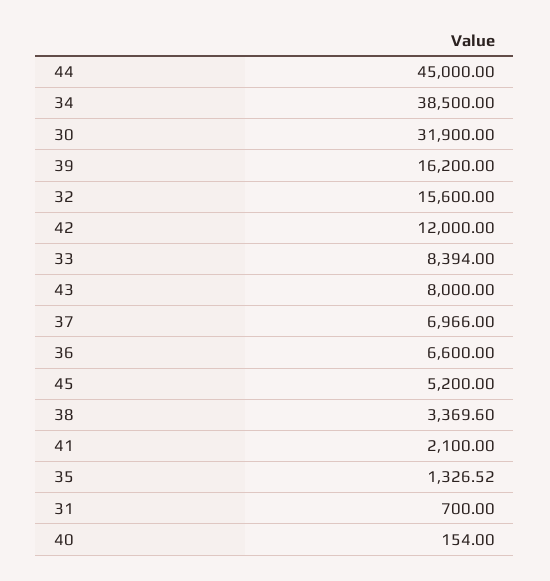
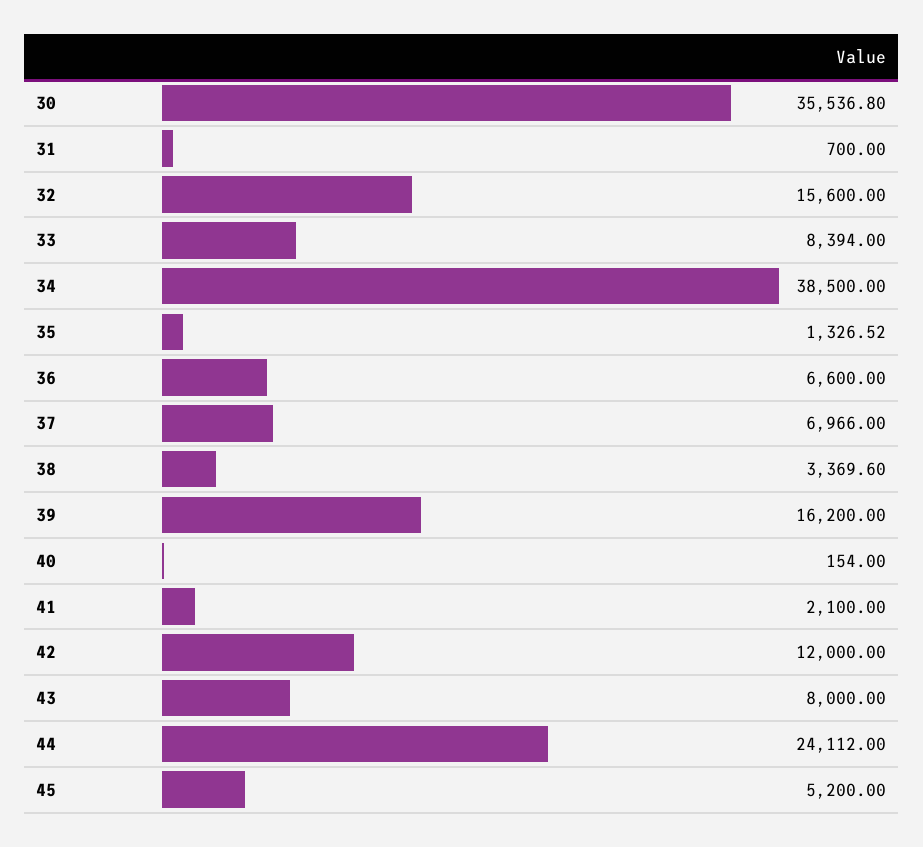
  {
-   "44": 45000,
+   "44": 24112,
    "34": 38500,
-   "30": 31900,
+   "30": 35536.8,
    "39": 16200,
    "32": 15600,
    "42": 12000,
    "33": 8394,
    "43": 8000,
    "37": 6966,
    "36": 6600,
    "45": 5200,
    "38": 3369.6,
    "41": 2100,
    "35": 1326.52,
    "31": 700,
    "40": 154
  }

